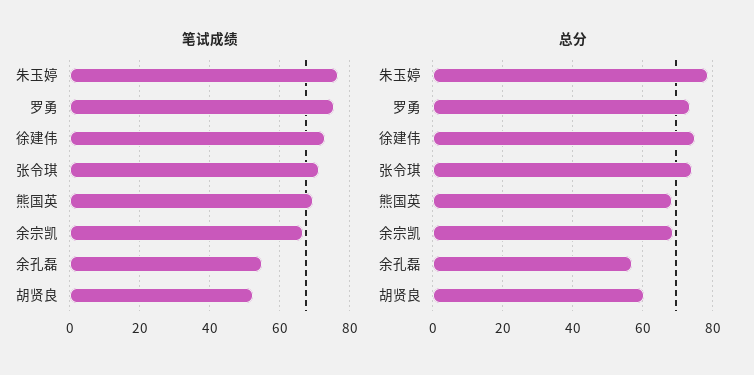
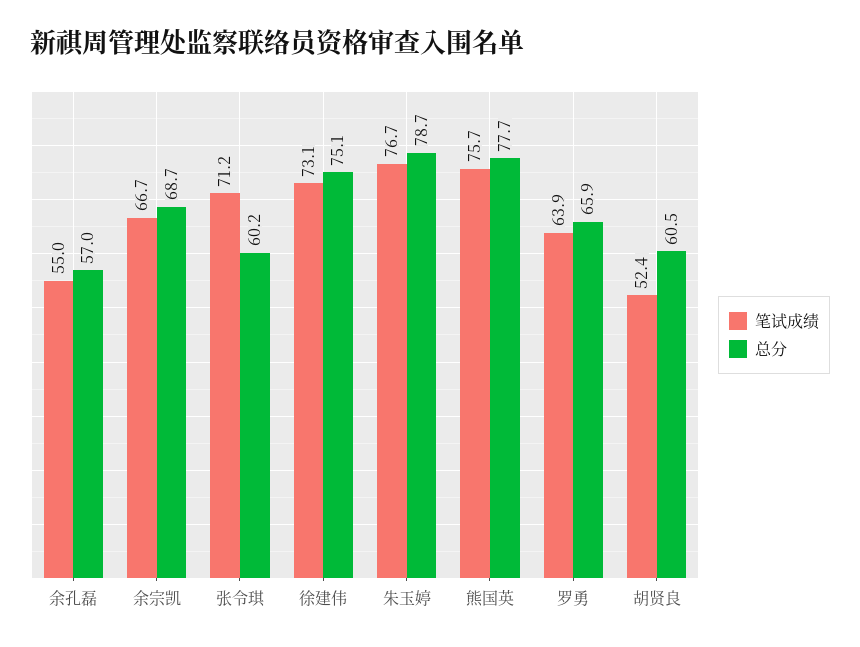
  {
    "笔试成绩": {
      "朱玉婷": 76.7,
-     "罗勇": 76,
+     "罗勇": 63.9,
      "徐建伟": 73.1,
      "张令琪": 71.2,
-     "熊国英": 70,
+     "熊国英": 75.7,
      "余宗凯": 66.7,
      "余孔磊": 55,
      "胡贤良": 52.4
    },
    "总分": {
      "朱玉婷": 78.7,
-     "罗勇": 74,
+     "罗勇": 65.9,
      "徐建伟": 75.1,
-     "张令琪": 74,
+     "张令琪": 60.2,
-     "熊国英": 68,
+     "熊国英": 77.7,
      "余宗凯": 68.7,
      "余孔磊": 57,
      "胡贤良": 60.5
    }
  }

